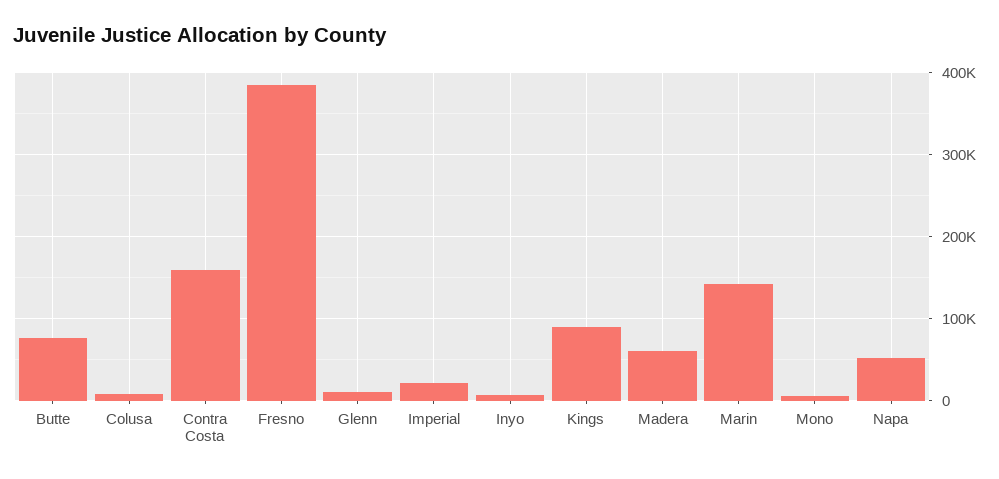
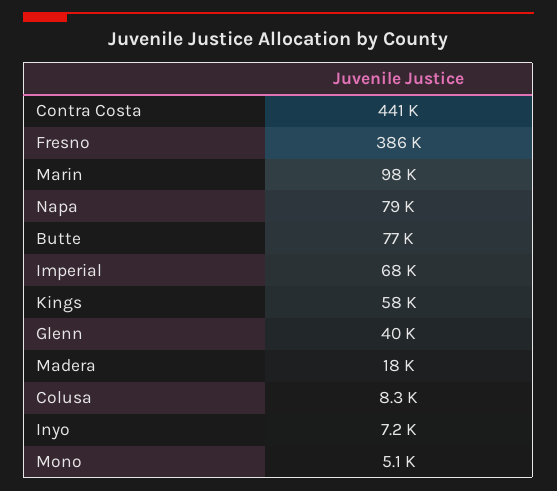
  {
    "Butte": 77000,
    "Colusa": 8300,
-   "Contra Costa": 160000,
+   "Contra Costa": 441000,
    "Fresno": 386000,
-   "Glenn": 10000,
+   "Glenn": 40000,
-   "Imperial": 20000,
+   "Imperial": 68000,
    "Inyo": 7200,
-   "Kings": 90000,
+   "Kings": 58000,
-   "Madera": 60000,
+   "Madera": 18000,
-   "Marin": 140000,
+   "Marin": 98000,
    "Mono": 5100,
-   "Napa": 50000
+   "Napa": 79000
  }

